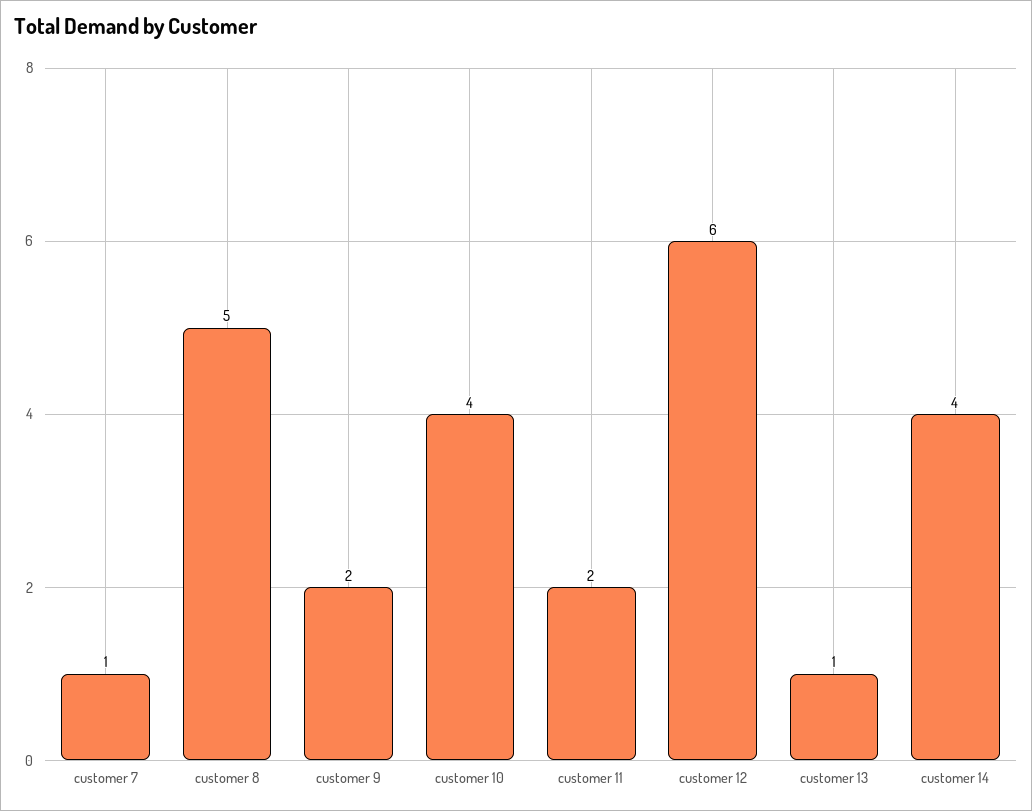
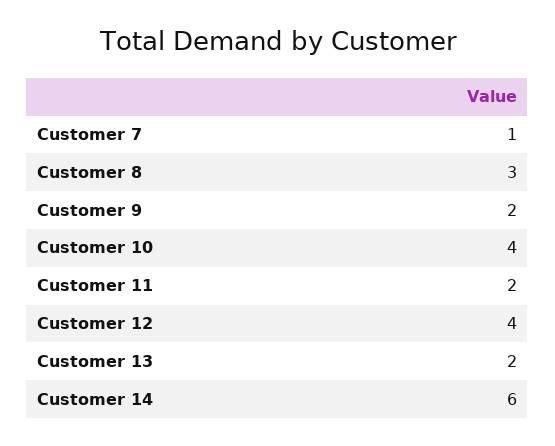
  {
    "customer 7": 1,
-   "customer 8": 5,
+   "customer 8": 3,
    "customer 9": 2,
    "customer 10": 4,
    "customer 11": 2,
-   "customer 12": 6,
+   "customer 12": 4,
-   "customer 13": 1,
+   "customer 13": 2,
-   "customer 14": 4
+   "customer 14": 6
  }

